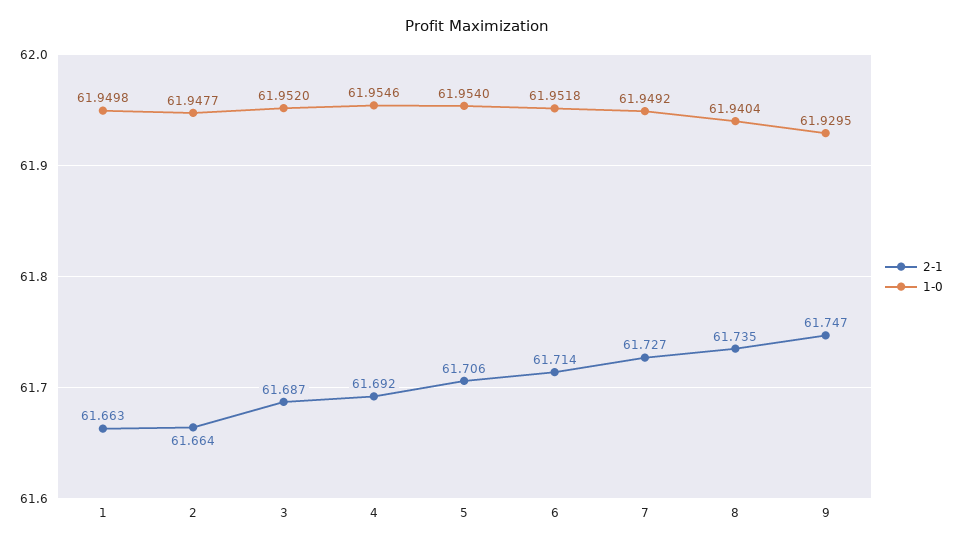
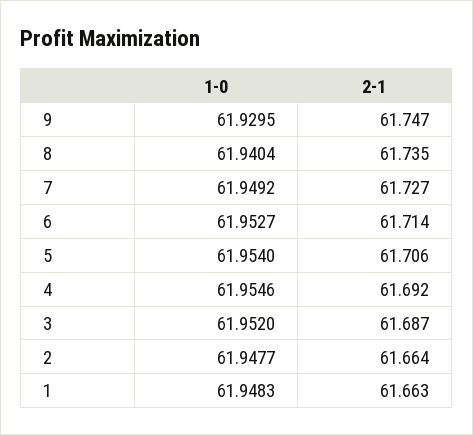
  {
    "2-1": {
      "1": 61.663,
      "2": 61.664,
      "3": 61.687,
      "4": 61.692,
      "5": 61.706,
      "6": 61.714,
      "7": 61.727,
      "8": 61.735,
      "9": 61.747
    },
    "1-0": {
-     "1": 61.9498,
+     "1": 61.9483,
      "2": 61.9477,
      "3": 61.952,
      "4": 61.9546,
      "5": 61.954,
-     "6": 61.9518,
+     "6": 61.9527,
      "7": 61.9492,
      "8": 61.9404,
      "9": 61.9295
    }
  }

